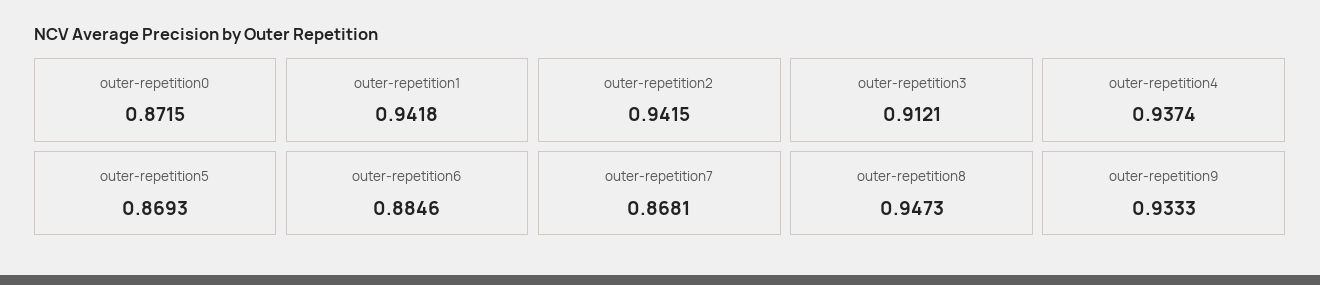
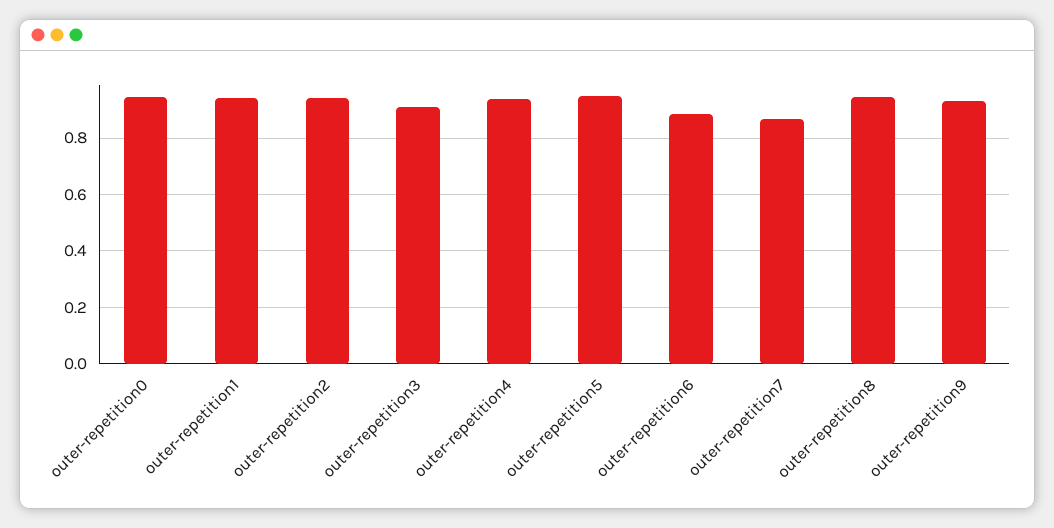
  {
-   "outer-repetition0": 0.8715,
+   "outer-repetition0": 0.95,
    "outer-repetition1": 0.9418,
    "outer-repetition2": 0.9415,
    "outer-repetition3": 0.9121,
    "outer-repetition4": 0.9374,
-   "outer-repetition5": 0.8693,
+   "outer-repetition5": 0.95,
    "outer-repetition6": 0.8846,
    "outer-repetition7": 0.8681,
    "outer-repetition8": 0.9473,
    "outer-repetition9": 0.9333
  }

